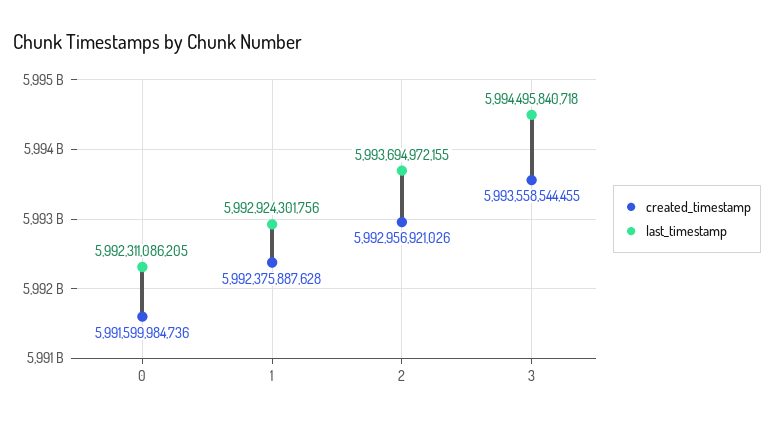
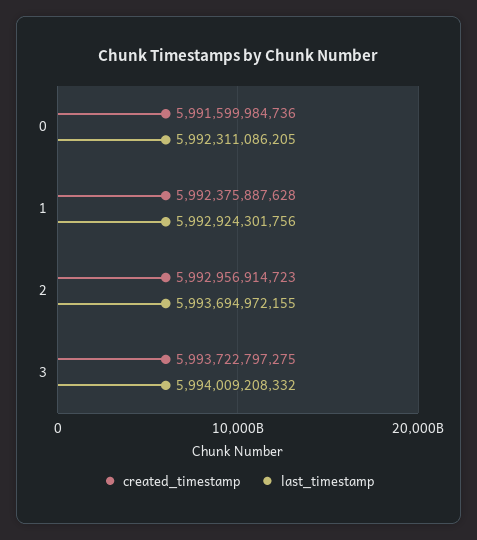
  {
    "created_timestamp": {
      "0": 5991599984736,
      "1": 5992375887628,
-     "2": 5992956921026,
+     "2": 5992956914723,
-     "3": 5993558544455
+     "3": 5993722797275
    },
    "last_timestamp": {
      "0": 5992311086205,
      "1": 5992924301756,
      "2": 5993694972155,
-     "3": 5994495840718
+     "3": 5994009208332
    }
  }

